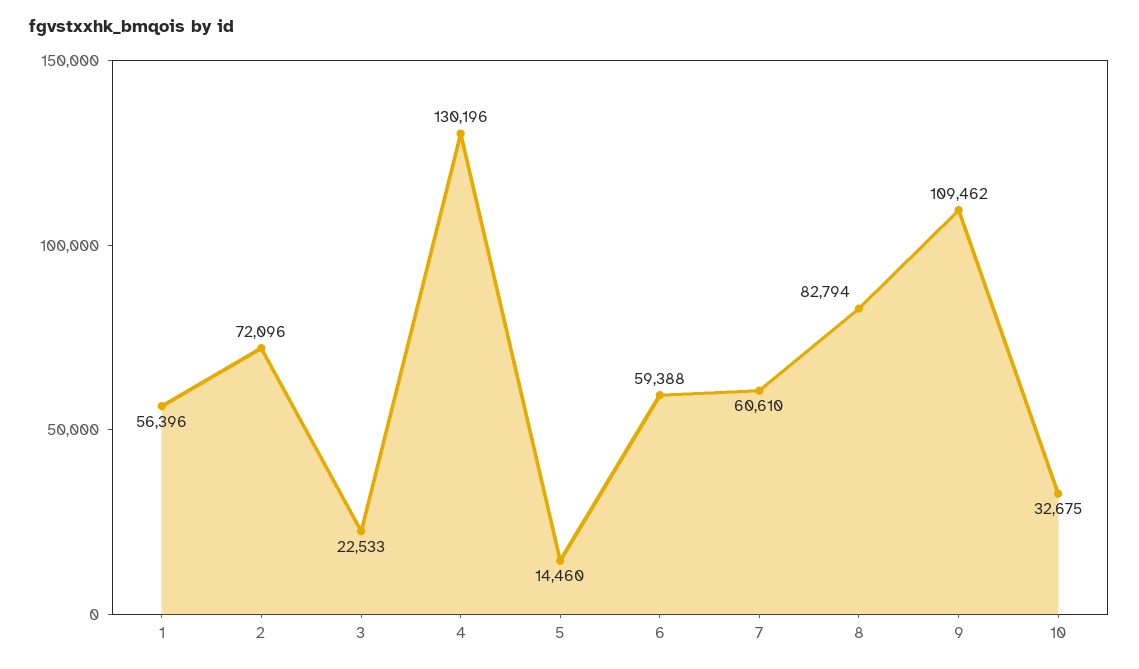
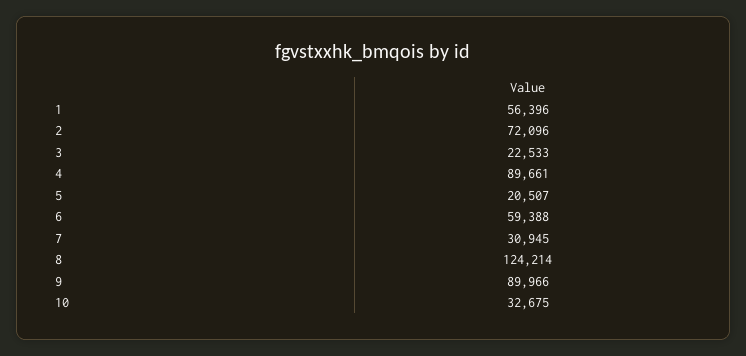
  {
    "1": 56396,
    "2": 72096,
    "3": 22533,
-   "4": 130196,
+   "4": 89661,
-   "5": 14460,
+   "5": 20507,
    "6": 59388,
-   "7": 60610,
+   "7": 30945,
-   "8": 82794,
+   "8": 124214,
-   "9": 109462,
+   "9": 89966,
    "10": 32675
  }

